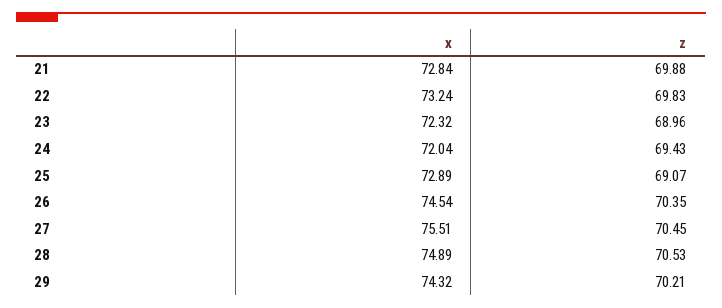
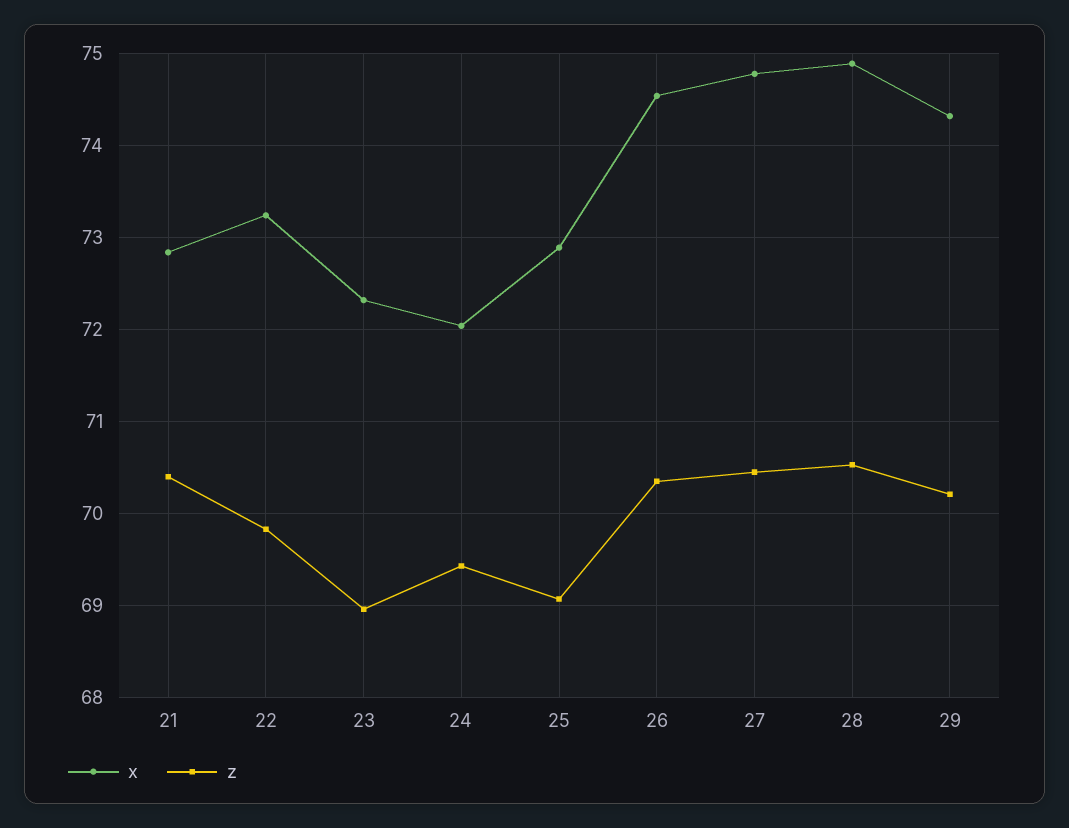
  {
    "x": {
      "21": 72.84,
      "22": 73.24,
      "23": 72.32,
      "24": 72.04,
      "25": 72.89,
      "26": 74.54,
-     "27": 75.51,
+     "27": 74.8,
      "28": 74.89,
      "29": 74.32
    },
    "z": {
-     "21": 69.88,
+     "21": 70.4,
      "22": 69.83,
      "23": 68.96,
      "24": 69.43,
      "25": 69.07,
      "26": 70.35,
      "27": 70.45,
      "28": 70.53,
      "29": 70.21
    }
  }

